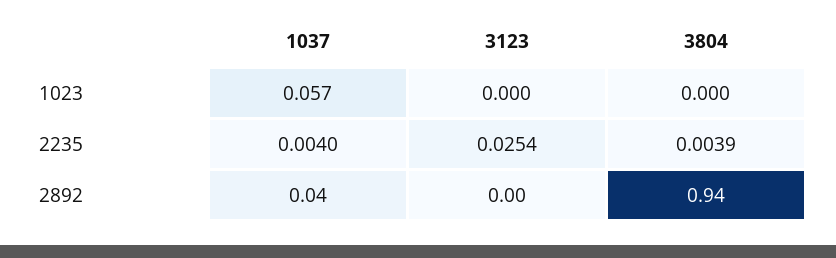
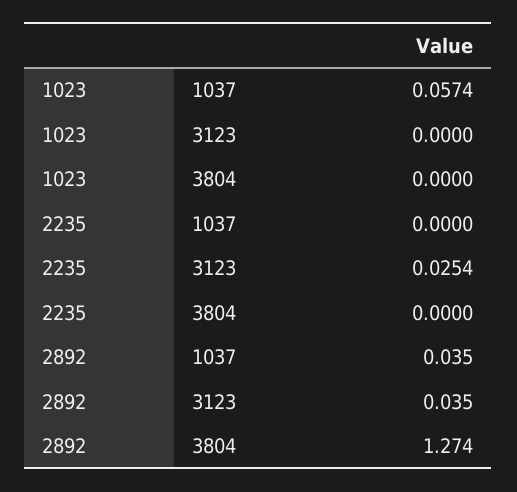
  {
    "1037": {
      "1023": 0.0574,
-     "2235": 0.004,
+     "2235": 0,
      "2892": 0.035
    },
    "3123": {
      "1023": 0,
      "2235": 0.0254,
-     "2892": 0
+     "2892": 0.035
    },
    "3804": {
      "1023": 0,
-     "2235": 0.0039,
+     "2235": 0,
-     "2892": 0.94
+     "2892": 1.274
    }
  }

